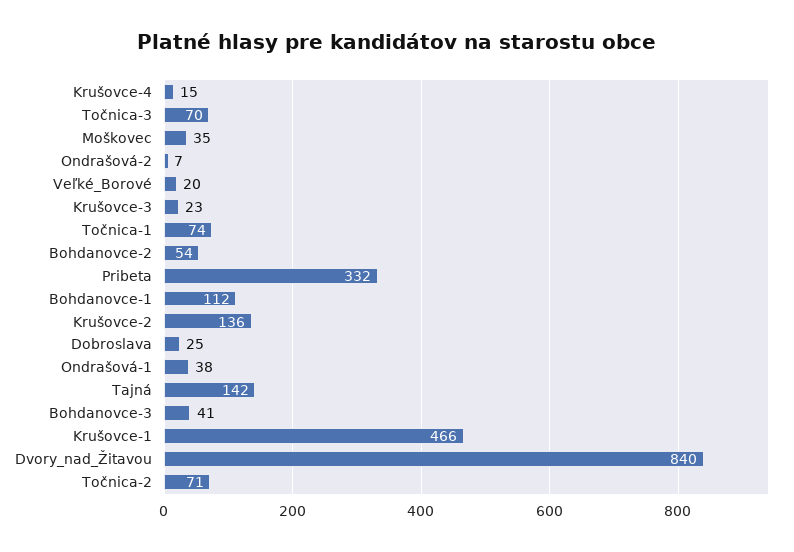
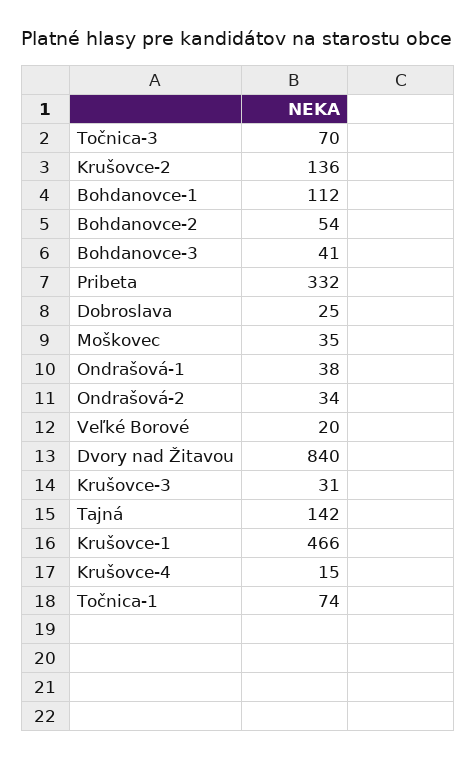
  {
    "Krušovce-4": 15,
    "Točnica-3": 70,
    "Moškovec": 35,
-   "Ondrašová-2": 7,
+   "Ondrašová-2": 34,
    "Veľké_Borové": 20,
-   "Krušovce-3": 23,
+   "Krušovce-3": 31,
    "Točnica-1": 74,
    "Bohdanovce-2": 54,
    "Pribeta": 332,
    "Bohdanovce-1": 112,
    "Krušovce-2": 136,
    "Dobroslava": 25,
    "Ondrašová-1": 38,
    "Tajná": 142,
    "Bohdanovce-3": 41,
    "Krušovce-1": 466,
-   "Dvory_nad_Žitavou": 840,
+   "Dvory_nad_Žitavou": 840
-   "Točnica-2": 71
  }

